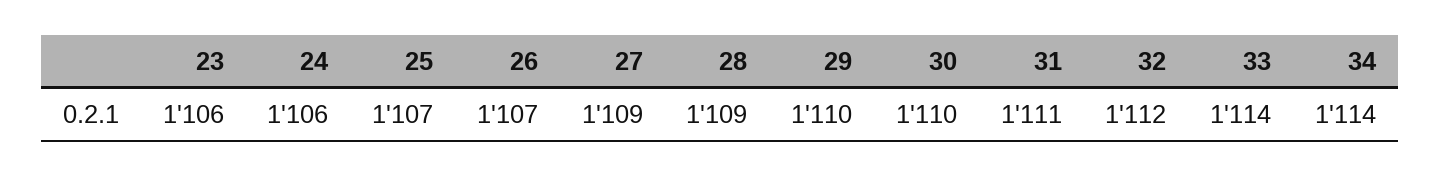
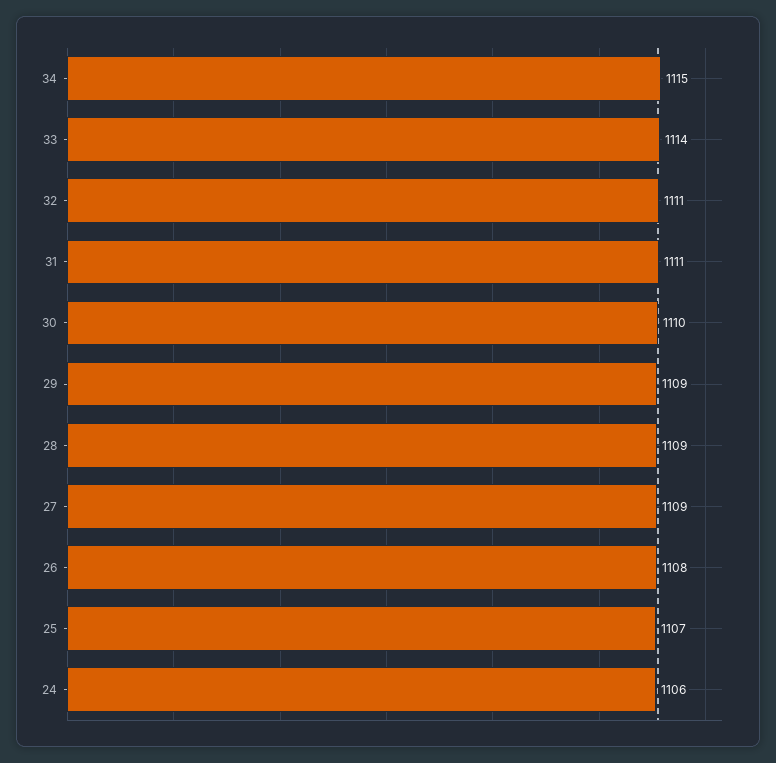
  {
-   "23": 1106,
    "24": 1106,
    "25": 1107,
-   "26": 1107,
+   "26": 1108,
    "27": 1109,
    "28": 1109,
-   "29": 1110,
+   "29": 1109,
    "30": 1110,
    "31": 1111,
-   "32": 1112,
+   "32": 1111,
    "33": 1114,
-   "34": 1114
+   "34": 1115
  }

